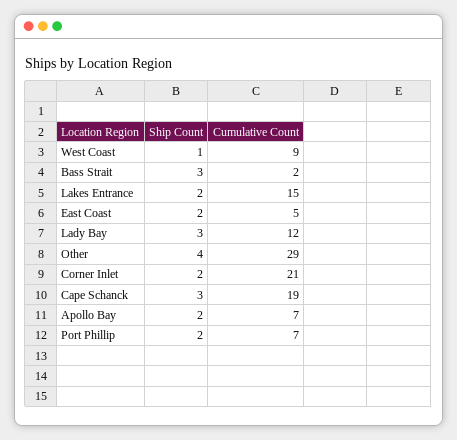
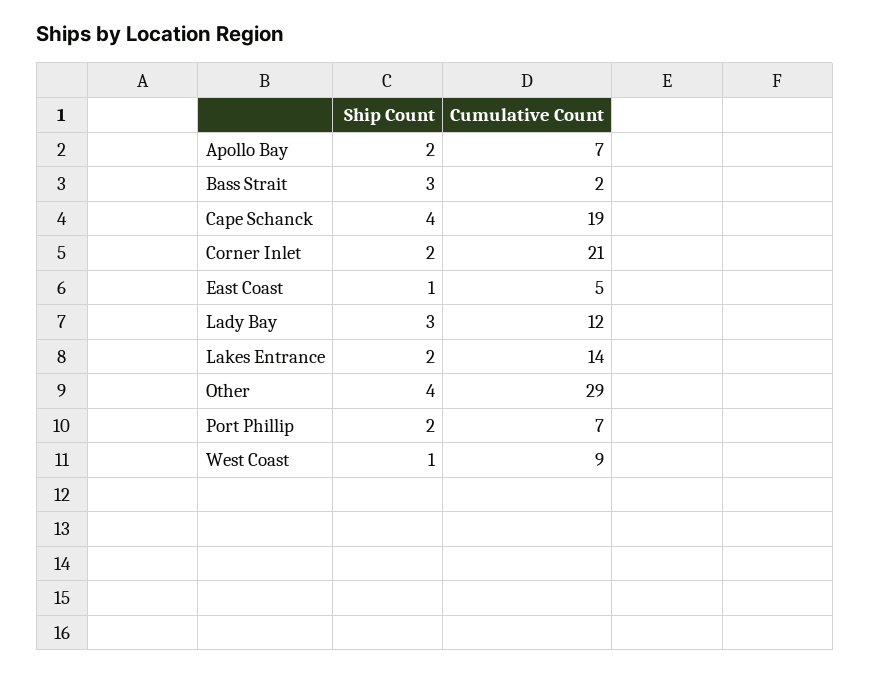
  {
    "Ship Count": {
      "West Coast": 1,
      "Bass Strait": 3,
      "Lakes Entrance": 2,
-     "East Coast": 2,
+     "East Coast": 1,
      "Lady Bay": 3,
      "Other": 4,
      "Corner Inlet": 2,
-     "Cape Schanck": 3,
+     "Cape Schanck": 4,
      "Apollo Bay": 2,
      "Port Phillip": 2
    },
    "Cumulative Count": {
      "West Coast": 9,
      "Bass Strait": 2,
-     "Lakes Entrance": 15,
+     "Lakes Entrance": 14,
      "East Coast": 5,
      "Lady Bay": 12,
      "Other": 29,
      "Corner Inlet": 21,
      "Cape Schanck": 19,
      "Apollo Bay": 7,
      "Port Phillip": 7
    }
  }

